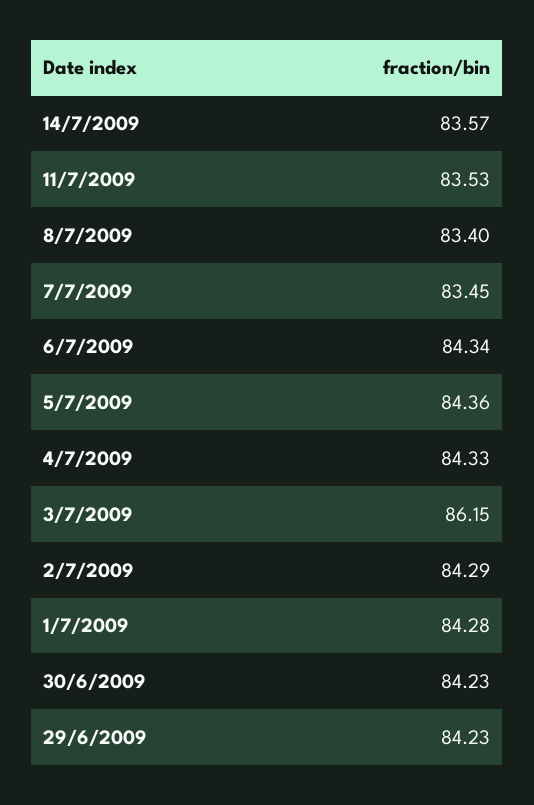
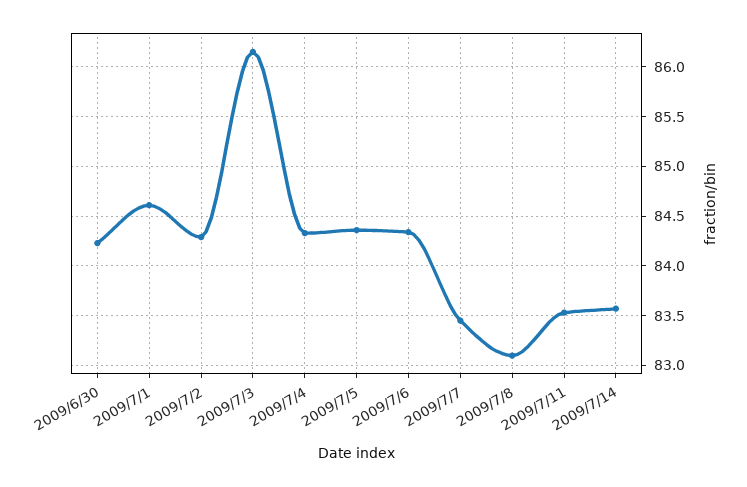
  {
    "14/7/2009": 83.57,
    "11/7/2009": 83.53,
-   "8/7/2009": 83.4,
+   "8/7/2009": 83.1,
    "7/7/2009": 83.45,
    "6/7/2009": 84.34,
    "5/7/2009": 84.36,
    "4/7/2009": 84.33,
    "3/7/2009": 86.15,
    "2/7/2009": 84.29,
-   "1/7/2009": 84.28,
+   "1/7/2009": 84.6,
-   "30/6/2009": 84.23,
+   "30/6/2009": 84.23
-   "29/6/2009": 84.23
  }

